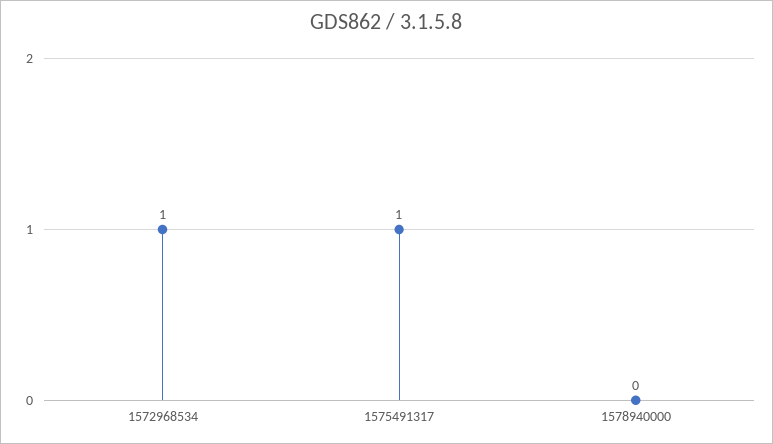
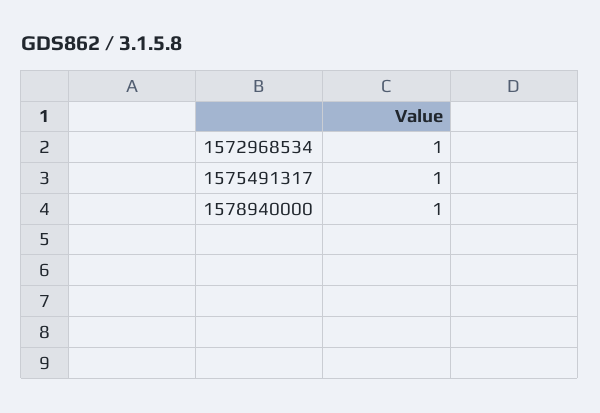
  {
    "1572968534": 1,
    "1575491317": 1,
-   "1578940000": 0
+   "1578940000": 1
  }

